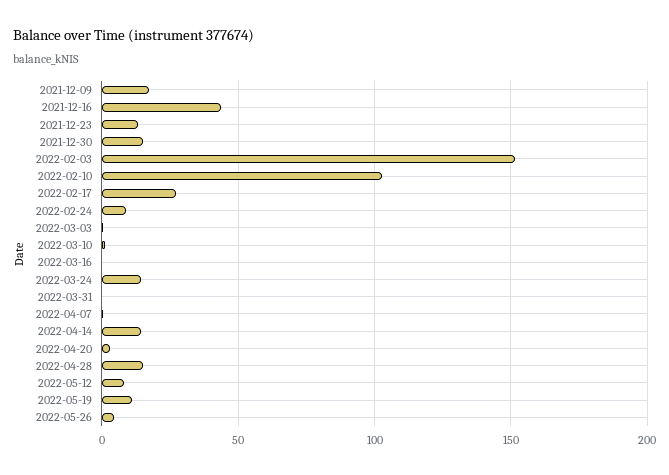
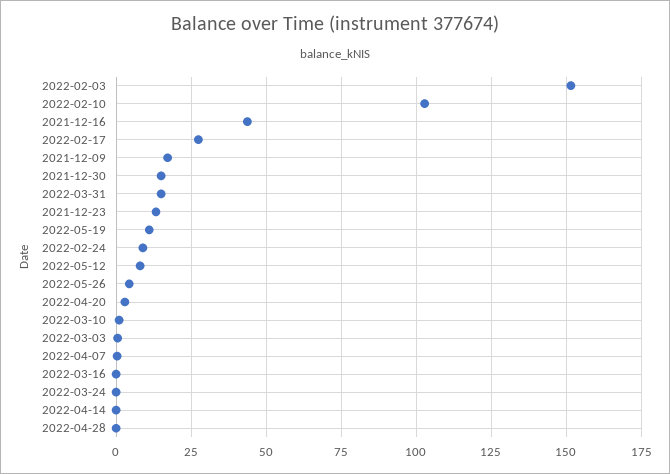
  {
    "2021-12-09": 17.5,
    "2021-12-16": 42.5,
    "2021-12-23": 12.5,
    "2021-12-30": 15,
    "2022-02-03": 152.5,
    "2022-02-10": 102.5,
    "2022-02-17": 27.5,
    "2022-02-24": 10,
    "2022-03-03": 0,
    "2022-03-10": 0,
    "2022-03-16": 0,
-   "2022-03-24": 15,
+   "2022-03-24": 0,
-   "2022-03-31": 0,
+   "2022-03-31": 15,
    "2022-04-07": 0,
-   "2022-04-14": 15,
+   "2022-04-14": 0,
    "2022-04-20": 2.5,
-   "2022-04-28": 15,
+   "2022-04-28": 0,
    "2022-05-12": 7.5,
    "2022-05-19": 10,
    "2022-05-26": 5
  }

